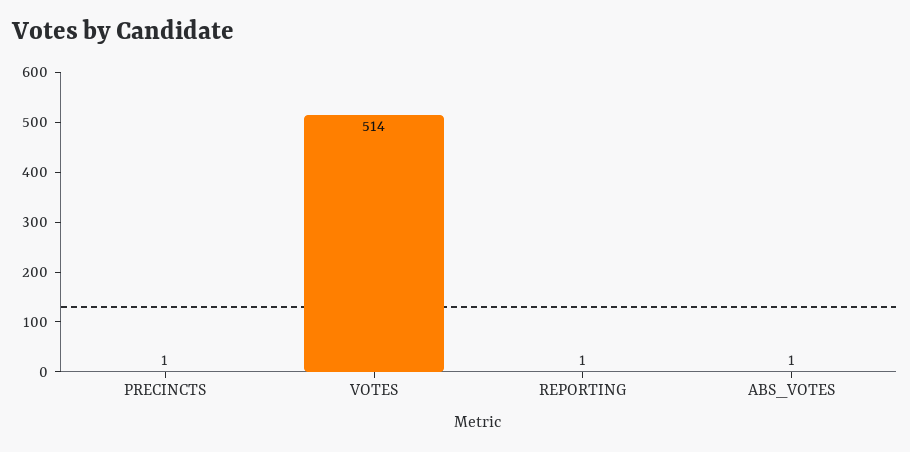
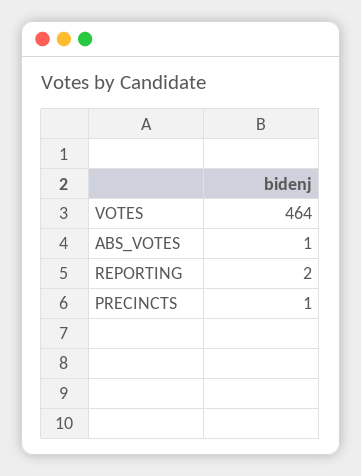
  {
    "PRECINCTS": 1,
-   "VOTES": 514,
+   "VOTES": 464,
-   "REPORTING": 1,
+   "REPORTING": 2,
    "ABS_VOTES": 1
  }

